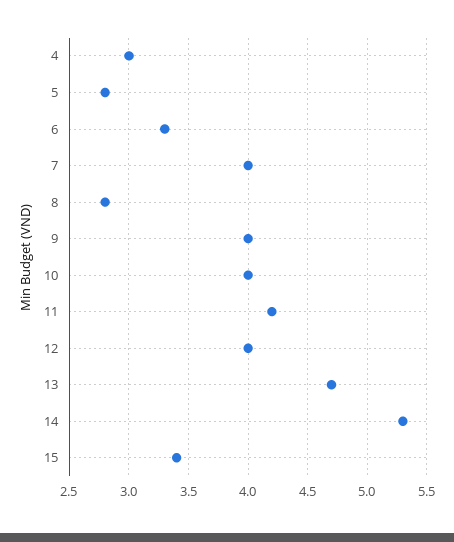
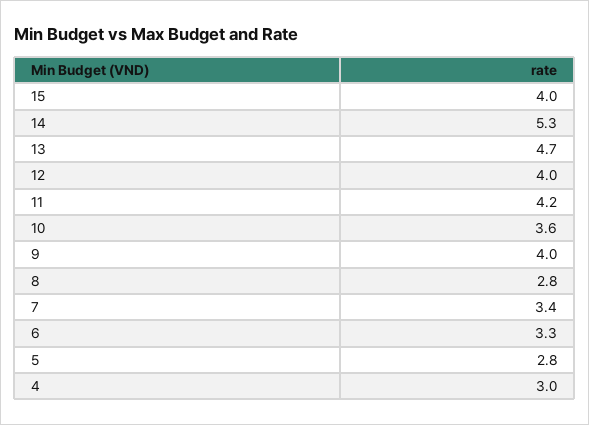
  {
    "4": 3,
    "5": 2.8,
    "6": 3.3,
-   "7": 4,
+   "7": 3.4,
    "8": 2.8,
    "9": 4,
-   "10": 4,
+   "10": 3.6,
    "11": 4.2,
    "12": 4,
    "13": 4.7,
    "14": 5.3,
-   "15": 3.4
+   "15": 4
  }

